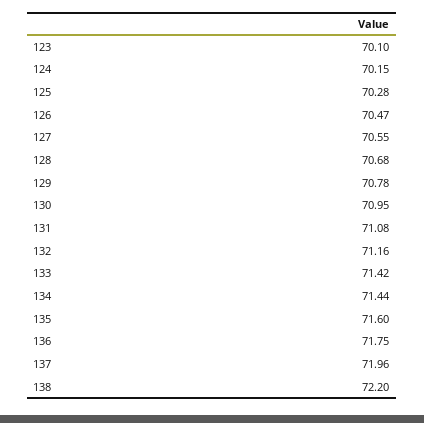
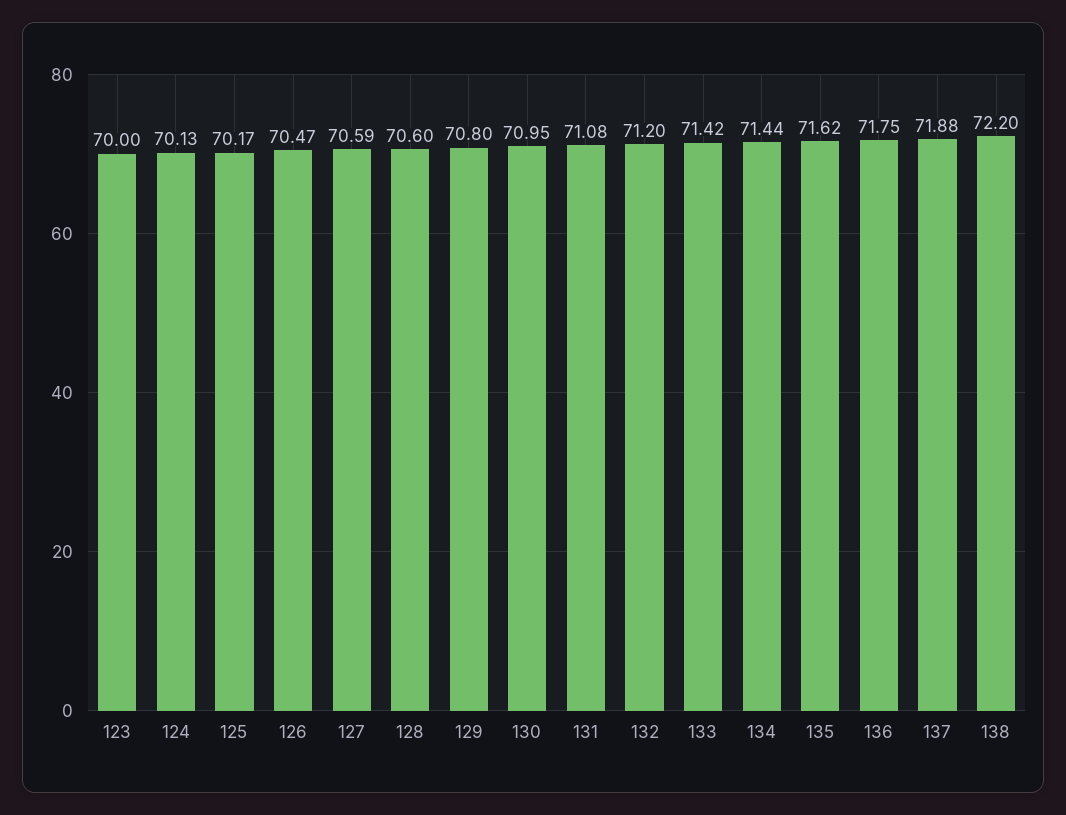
  {
-   "123": 70.1,
+   "123": 70,
-   "124": 70.15,
+   "124": 70.13,
-   "125": 70.28,
+   "125": 70.17,
    "126": 70.47,
-   "127": 70.55,
+   "127": 70.59,
-   "128": 70.68,
+   "128": 70.6,
-   "129": 70.78,
+   "129": 70.8,
    "130": 70.95,
    "131": 71.08,
-   "132": 71.16,
+   "132": 71.2,
    "133": 71.42,
    "134": 71.44,
-   "135": 71.6,
+   "135": 71.62,
    "136": 71.75,
-   "137": 71.96,
+   "137": 71.88,
    "138": 72.2
  }

